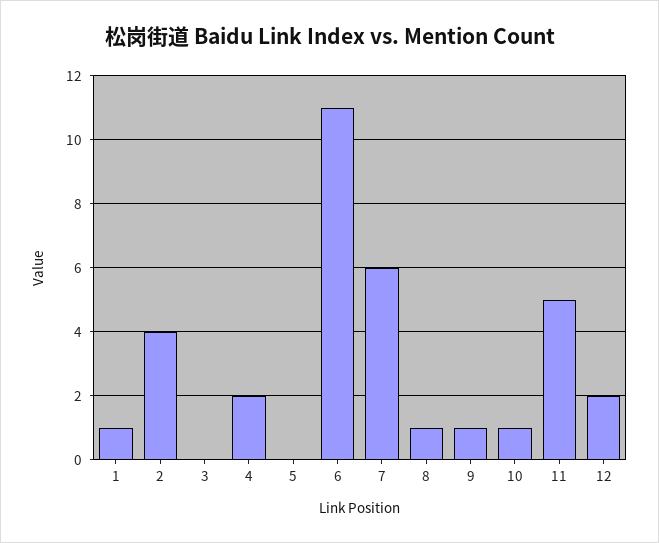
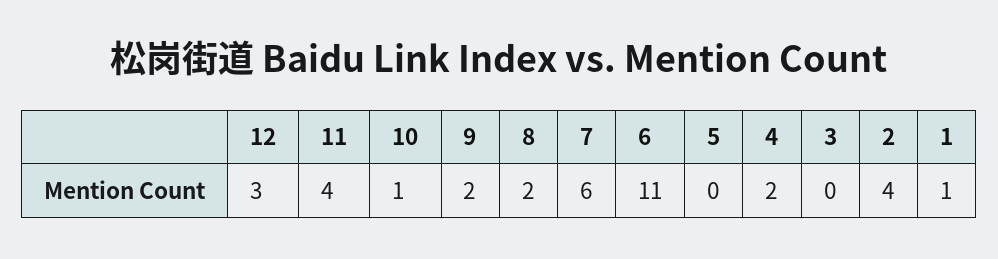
  {
    "1": 1,
    "2": 4,
    "3": 0,
    "4": 2,
    "5": 0,
    "6": 11,
    "7": 6,
-   "8": 1,
+   "8": 2,
-   "9": 1,
+   "9": 2,
    "10": 1,
-   "11": 5,
+   "11": 4,
-   "12": 2
+   "12": 3
  }

